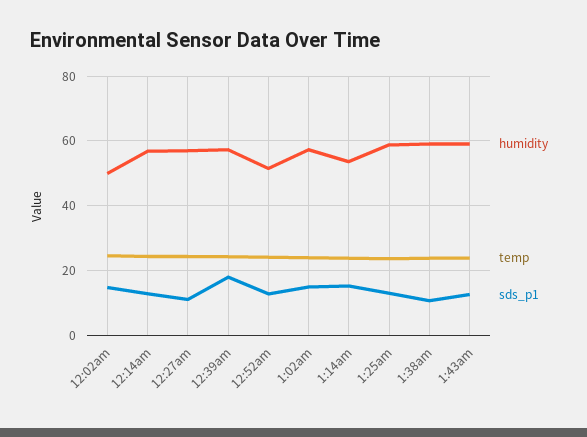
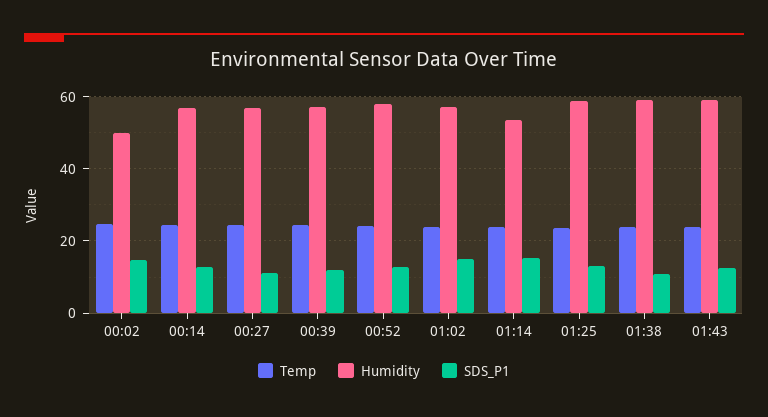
  {
    "humidity": {
      "12:02am": 50,
      "12:14am": 56,
      "12:27am": 58,
      "12:39am": 58,
-     "12:52am": 52,
+     "12:52am": 58,
      "1:02am": 58,
      "1:14am": 54,
      "1:25am": 58,
      "1:38am": 60,
      "1:43am": 60
    },
    "temp": {
      "12:02am": 24,
      "12:14am": 24,
      "12:27am": 24,
      "12:39am": 24,
      "12:52am": 24,
      "1:02am": 24,
      "1:14am": 24,
      "1:25am": 24,
      "1:38am": 24,
      "1:43am": 24
    },
    "sds_p1": {
      "12:02am": 14,
      "12:14am": 12,
      "12:27am": 12,
-     "12:39am": 18,
+     "12:39am": 12,
      "12:52am": 12,
      "1:02am": 14,
      "1:14am": 16,
      "1:25am": 14,
      "1:38am": 10,
      "1:43am": 12
    }
  }

